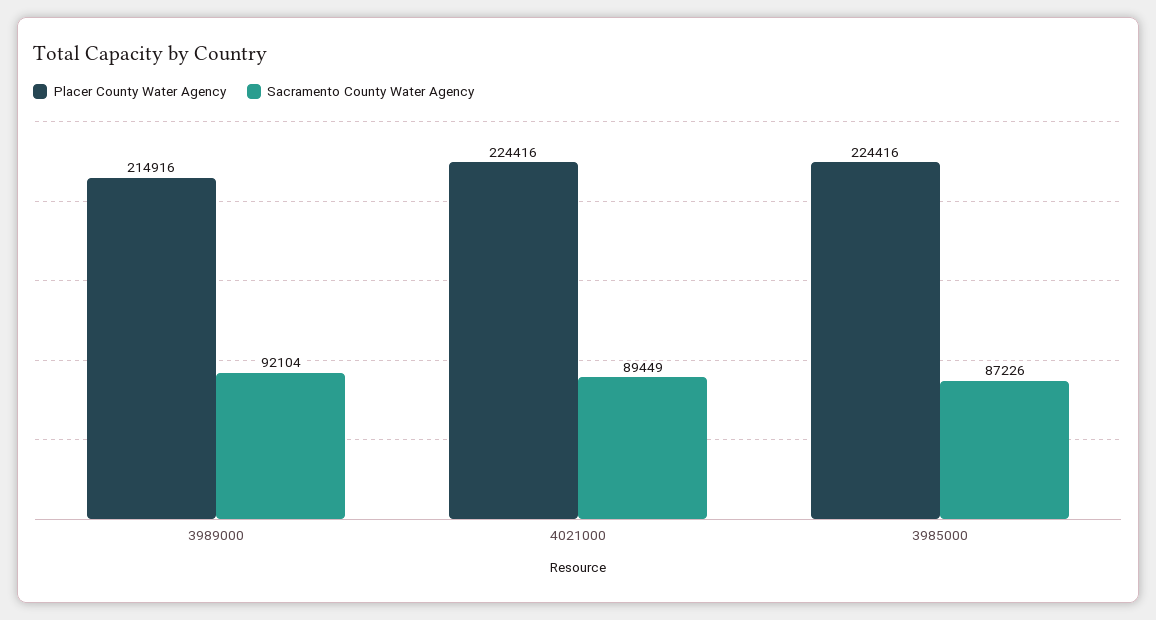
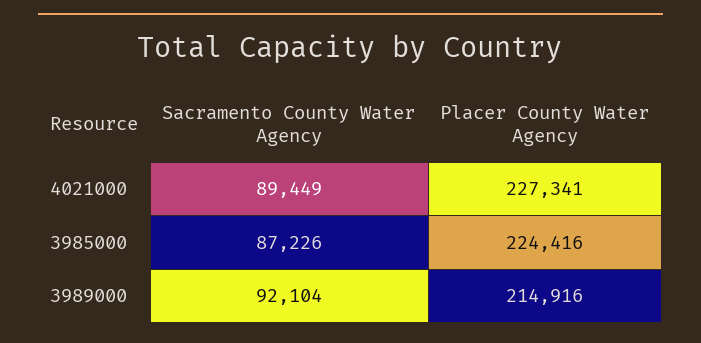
  {
    "Placer County Water Agency": {
      "3989000": 214916,
-     "4021000": 224416,
+     "4021000": 227341,
      "3985000": 224416
    },
    "Sacramento County Water Agency": {
      "3989000": 92104,
      "4021000": 89449,
      "3985000": 87226
    }
  }

